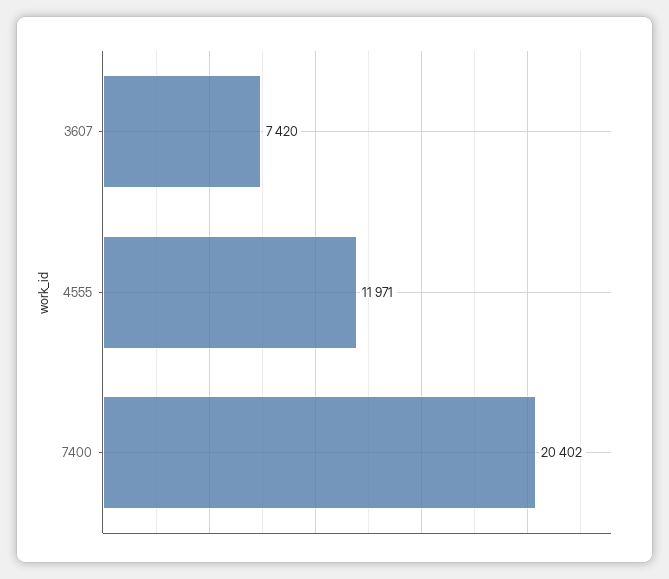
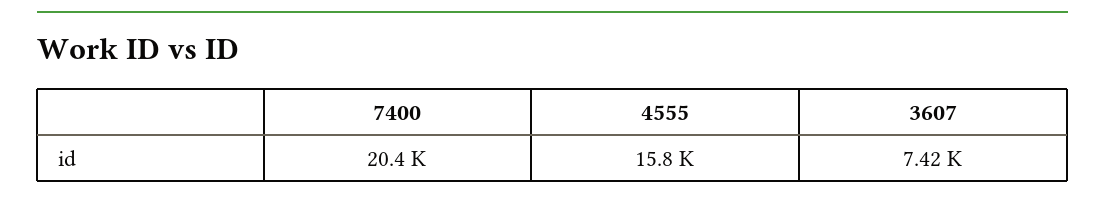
  {
    "3607": 7420,
-   "4555": 11971,
+   "4555": 15800,
    "7400": 20402
  }

